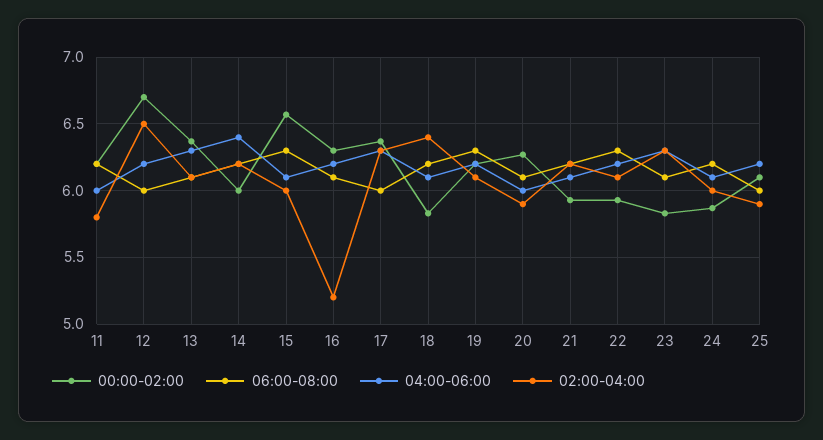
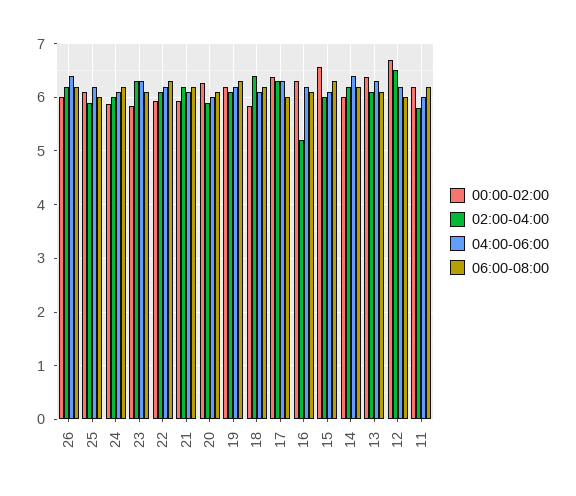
  {
    "00:00-02:00": {
      "11": 6.2,
      "12": 6.7,
      "13": 6.35,
      "14": 6,
      "15": 6.55,
      "16": 6.3,
      "17": 6.35,
      "18": 5.85,
      "19": 6.2,
      "20": 6.25,
      "21": 5.95,
      "22": 5.95,
      "23": 5.85,
      "24": 5.85,
-     "25": 6.1
+     "25": 6.1,
+     "26": 6
    },
    "06:00-08:00": {
      "11": 6.2,
      "12": 6,
      "13": 6.1,
      "14": 6.2,
      "15": 6.3,
      "16": 6.1,
      "17": 6,
      "18": 6.2,
      "19": 6.3,
      "20": 6.1,
      "21": 6.2,
      "22": 6.3,
      "23": 6.1,
      "24": 6.2,
-     "25": 6
+     "25": 6,
+     "26": 6.2
    },
    "04:00-06:00": {
      "11": 6,
      "12": 6.2,
      "13": 6.3,
      "14": 6.4,
      "15": 6.1,
      "16": 6.2,
      "17": 6.3,
      "18": 6.1,
      "19": 6.2,
      "20": 6,
      "21": 6.1,
      "22": 6.2,
      "23": 6.3,
      "24": 6.1,
-     "25": 6.2
+     "25": 6.2,
+     "26": 6.4
    },
    "02:00-04:00": {
      "11": 5.8,
      "12": 6.5,
      "13": 6.1,
      "14": 6.2,
      "15": 6,
      "16": 5.2,
      "17": 6.3,
      "18": 6.4,
      "19": 6.1,
      "20": 5.9,
      "21": 6.2,
      "22": 6.1,
      "23": 6.3,
      "24": 6,
-     "25": 5.9
+     "25": 5.9,
+     "26": 6.2
    }
  }

